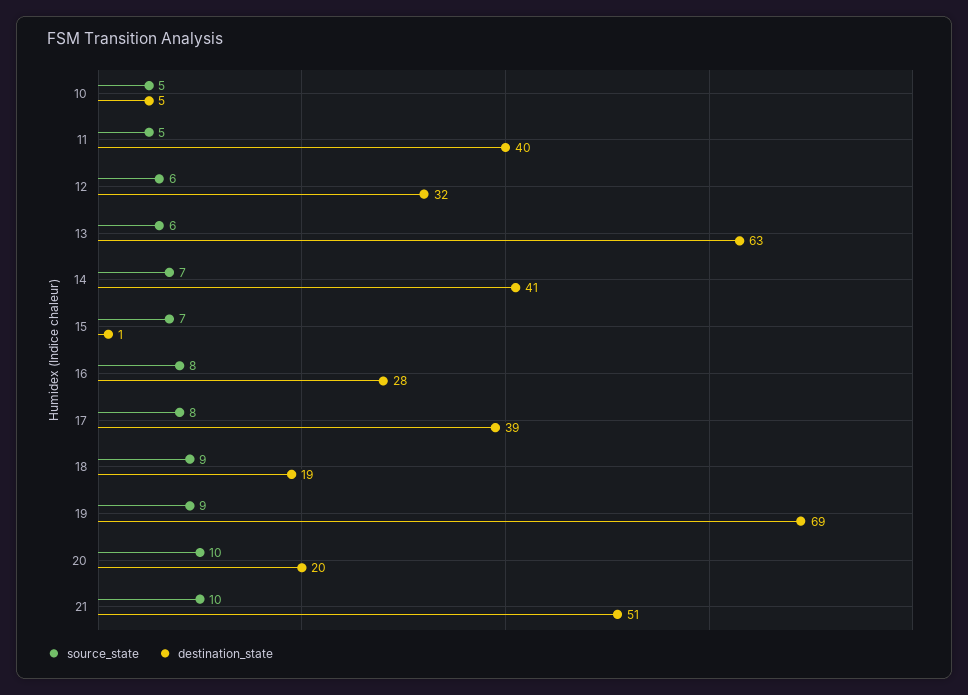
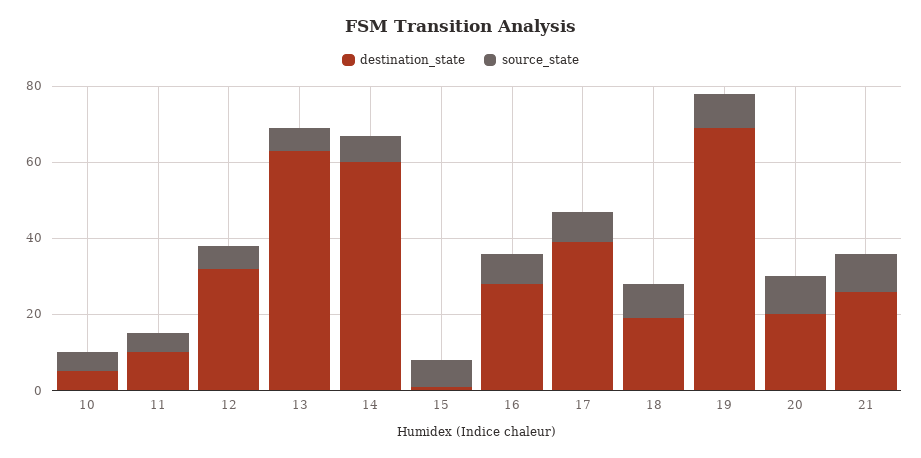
  {
    "source_state": {
      "10": 5,
      "11": 5,
      "12": 6,
      "13": 6,
      "14": 7,
      "15": 7,
      "16": 8,
      "17": 8,
      "18": 9,
      "19": 9,
      "20": 10,
      "21": 10
    },
    "destination_state": {
      "10": 5,
-     "11": 40,
+     "11": 10,
      "12": 32,
      "13": 63,
-     "14": 41,
+     "14": 60,
      "15": 1,
      "16": 28,
      "17": 39,
      "18": 19,
      "19": 69,
      "20": 20,
-     "21": 51
+     "21": 25
    }
  }

